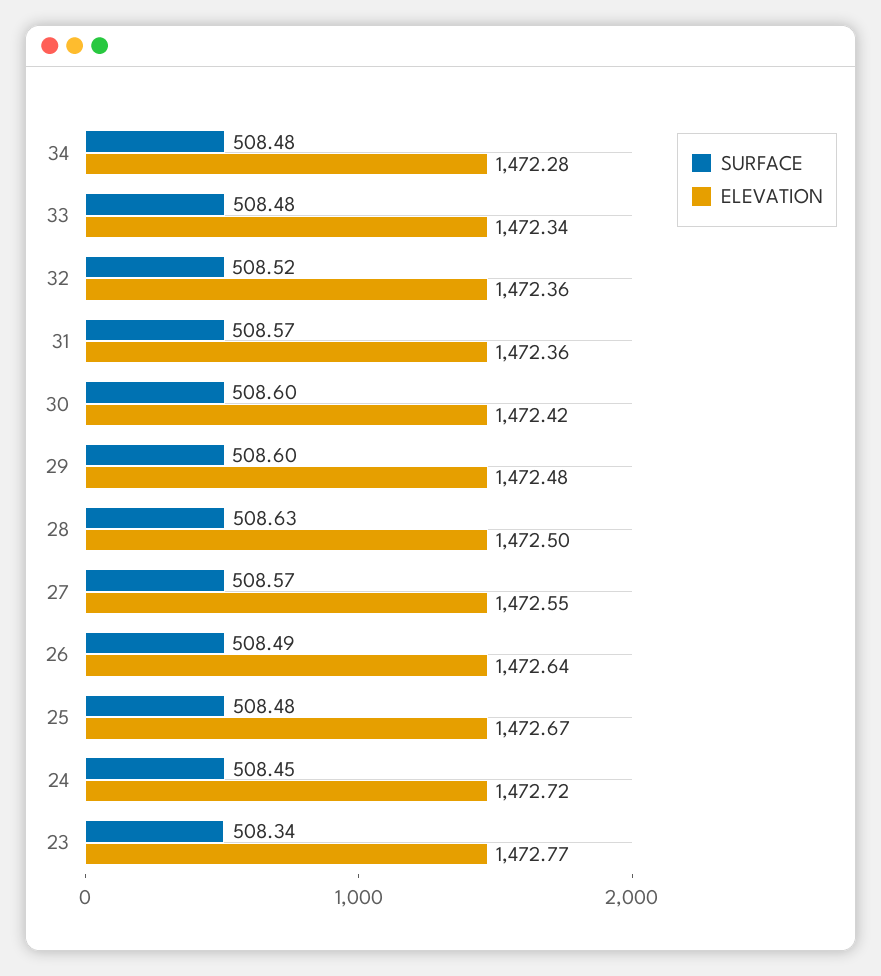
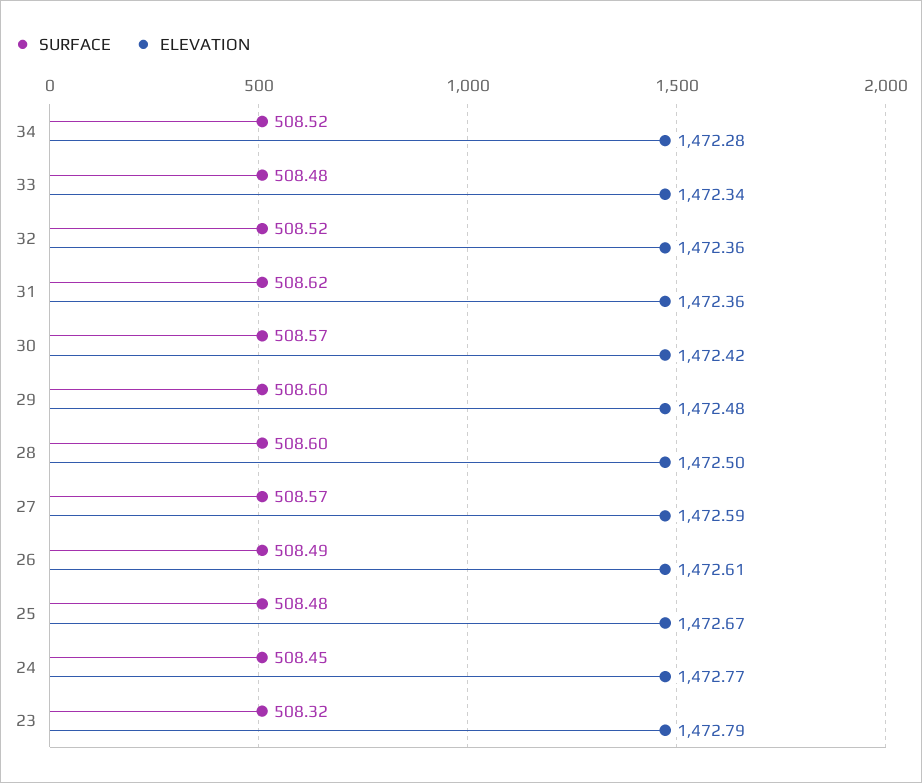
  {
    "SURFACE": {
-     "34": 508.48,
+     "34": 508.52,
      "33": 508.48,
      "32": 508.52,
-     "31": 508.57,
+     "31": 508.62,
-     "30": 508.6,
+     "30": 508.57,
      "29": 508.6,
-     "28": 508.63,
+     "28": 508.6,
      "27": 508.57,
      "26": 508.49,
      "25": 508.48,
      "24": 508.45,
-     "23": 508.34
+     "23": 508.32
    },
    "ELEVATION": {
      "34": 1472.28,
      "33": 1472.34,
      "32": 1472.36,
      "31": 1472.36,
      "30": 1472.42,
      "29": 1472.48,
      "28": 1472.5,
-     "27": 1472.55,
+     "27": 1472.59,
-     "26": 1472.64,
+     "26": 1472.61,
      "25": 1472.67,
-     "24": 1472.72,
+     "24": 1472.77,
-     "23": 1472.77
+     "23": 1472.79
    }
  }

